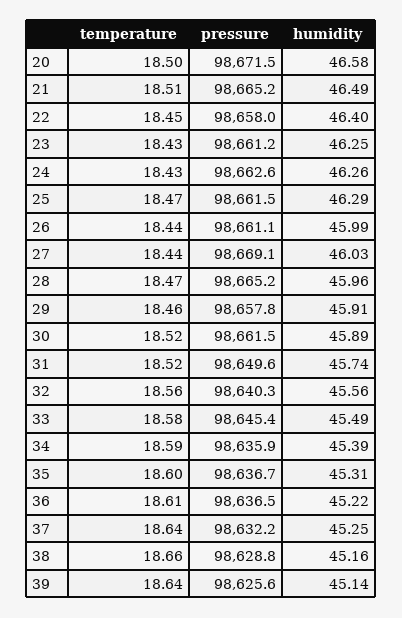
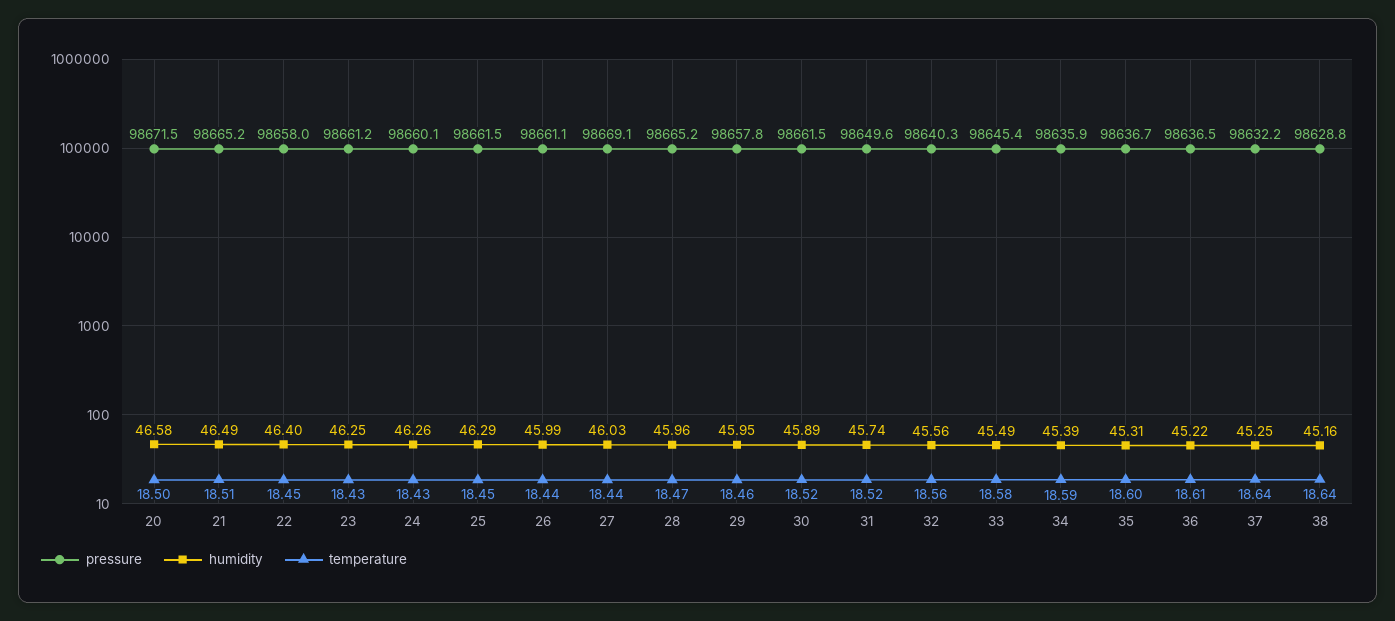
  {
    "temperature": {
      "20": 18.5,
      "21": 18.51,
      "22": 18.45,
      "23": 18.43,
      "24": 18.43,
-     "25": 18.47,
+     "25": 18.45,
      "26": 18.44,
      "27": 18.44,
      "28": 18.47,
      "29": 18.46,
      "30": 18.52,
      "31": 18.52,
      "32": 18.56,
      "33": 18.58,
      "34": 18.59,
      "35": 18.6,
      "36": 18.61,
      "37": 18.64,
-     "38": 18.66,
+     "38": 18.64
-     "39": 18.64
    },
    "pressure": {
      "20": 98671.5,
      "21": 98665.2,
      "22": 98658,
      "23": 98661.2,
-     "24": 98662.6,
+     "24": 98660.1,
      "25": 98661.5,
      "26": 98661.1,
      "27": 98669.1,
      "28": 98665.2,
      "29": 98657.8,
      "30": 98661.5,
      "31": 98649.6,
      "32": 98640.3,
      "33": 98645.4,
      "34": 98635.9,
      "35": 98636.7,
      "36": 98636.5,
      "37": 98632.2,
-     "38": 98628.8,
+     "38": 98628.8
-     "39": 98625.6
    },
    "humidity": {
      "20": 46.58,
      "21": 46.49,
      "22": 46.4,
      "23": 46.25,
      "24": 46.26,
      "25": 46.29,
      "26": 45.99,
      "27": 46.03,
      "28": 45.96,
-     "29": 45.91,
+     "29": 45.95,
      "30": 45.89,
      "31": 45.74,
      "32": 45.56,
      "33": 45.49,
      "34": 45.39,
      "35": 45.31,
      "36": 45.22,
      "37": 45.25,
-     "38": 45.16,
+     "38": 45.16
-     "39": 45.14
    }
  }

